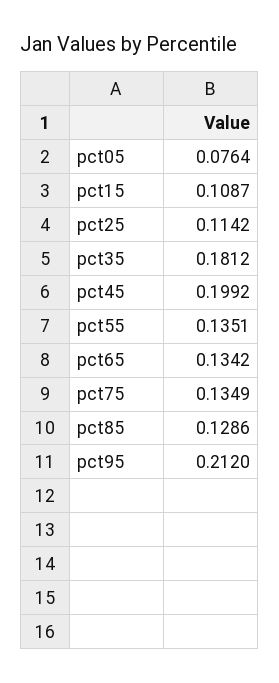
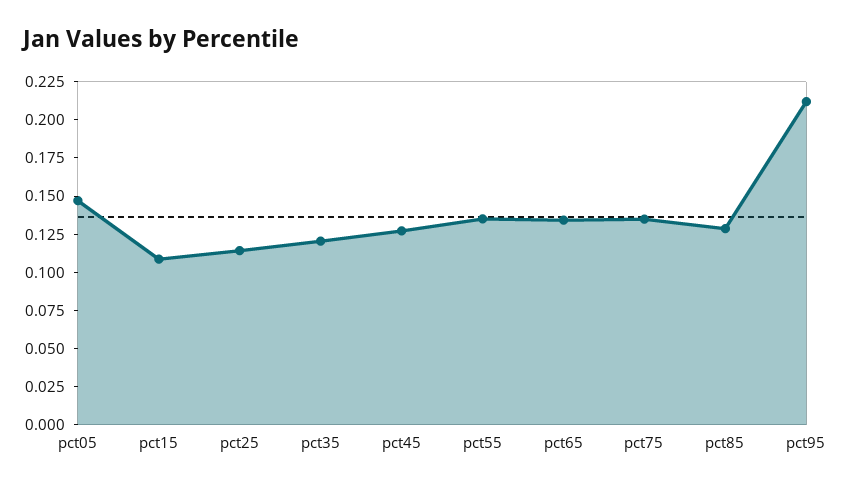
  {
-   "pct05": 0.0764,
+   "pct05": 0.15,
    "pct15": 0.1087,
    "pct25": 0.1142,
-   "pct35": 0.1812,
+   "pct35": 0.125,
-   "pct45": 0.1992,
+   "pct45": 0.125,
    "pct55": 0.1351,
    "pct65": 0.1342,
    "pct75": 0.1349,
    "pct85": 0.1286,
    "pct95": 0.212
  }

